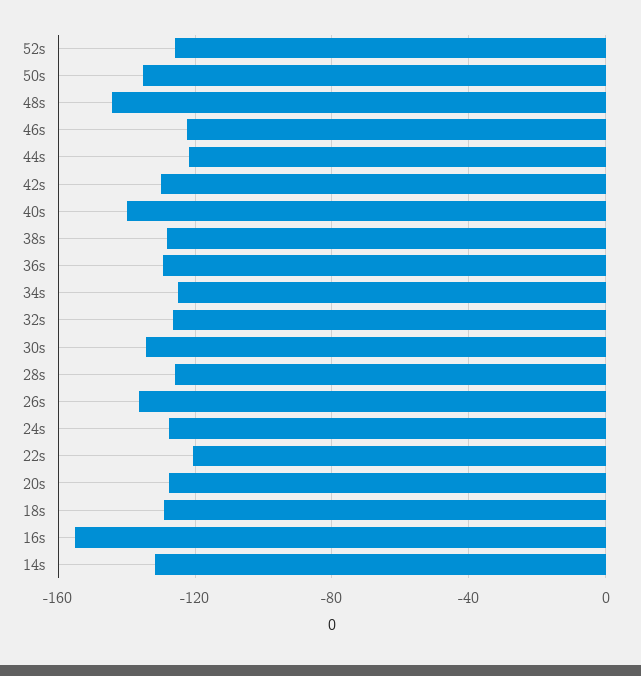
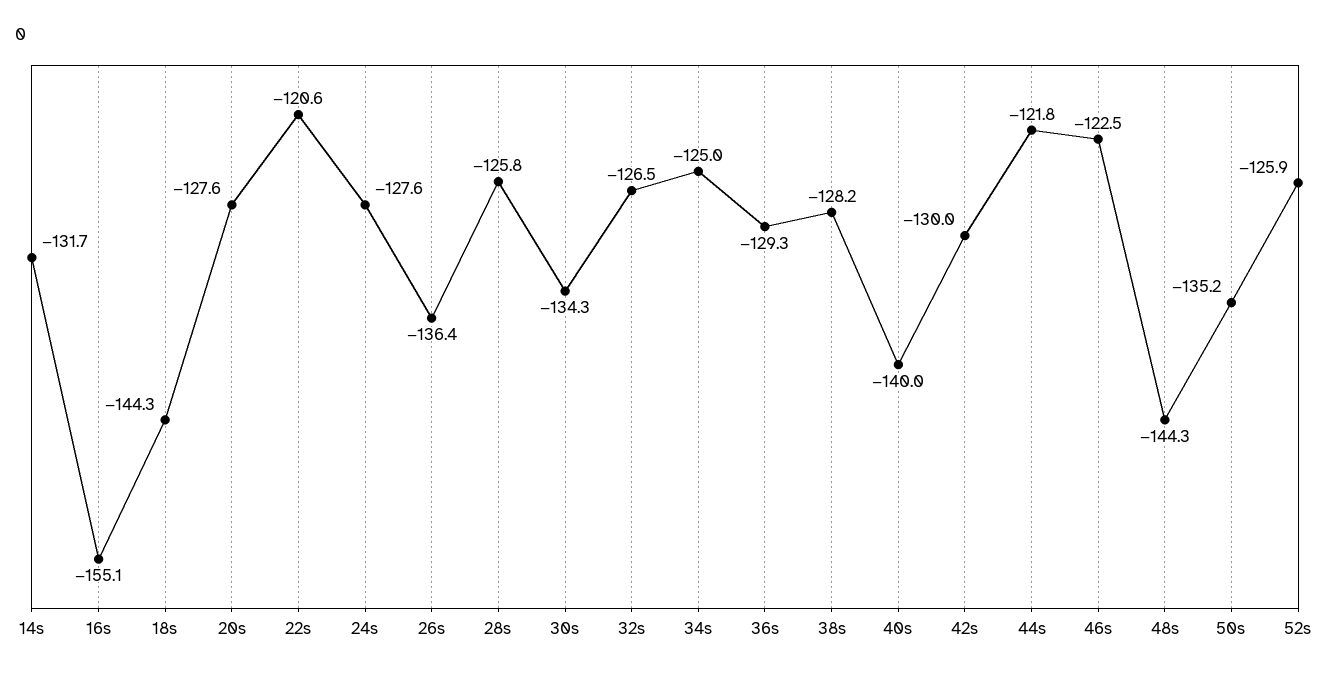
  {
    "52s": -125.9,
    "50s": -135.2,
    "48s": -144.3,
    "46s": -122.5,
    "44s": -121.8,
    "42s": -130,
    "40s": -140,
    "38s": -128.2,
    "36s": -129.3,
    "34s": -125,
    "32s": -126.5,
    "30s": -134.3,
    "28s": -125.8,
    "26s": -136.4,
    "24s": -127.6,
    "22s": -120.6,
    "20s": -127.6,
-   "18s": -130,
+   "18s": -144.3,
    "16s": -155.1,
    "14s": -131.7
  }

